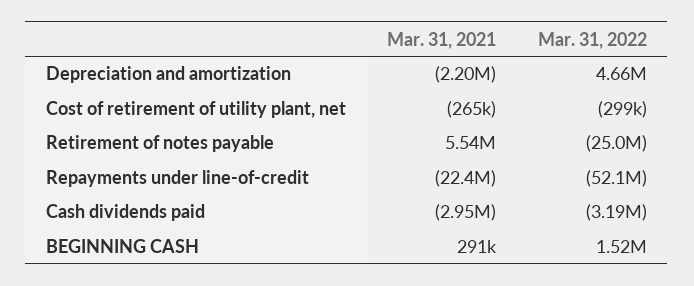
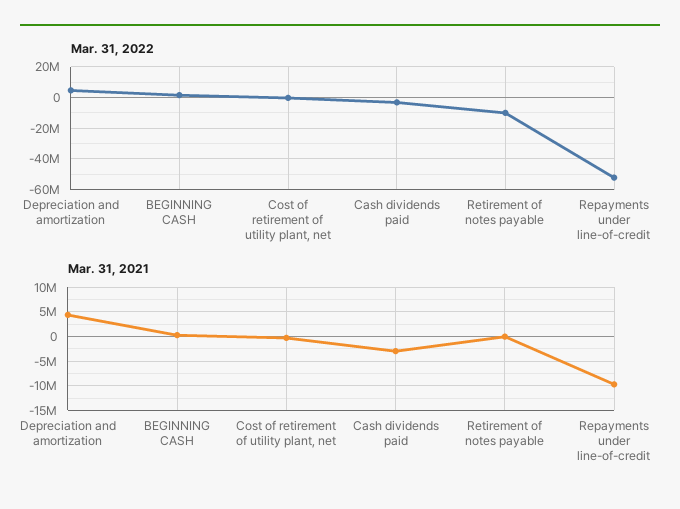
  {
    "Mar. 31, 2021": {
-     "Depreciation and amortization": -2200000,
+     "Depreciation and amortization": 5000000,
      "Cost of retirement of utility plant, net": -265000,
-     "Retirement of notes payable": 5540000,
+     "Retirement of notes payable": 0,
-     "Repayments under line-of-credit": -22400000,
+     "Repayments under line-of-credit": -10000000,
      "Cash dividends paid": -2950000,
      "BEGINNING CASH": 291000
    },
    "Mar. 31, 2022": {
      "Depreciation and amortization": 4660000,
      "Cost of retirement of utility plant, net": -299000,
-     "Retirement of notes payable": -25000000,
+     "Retirement of notes payable": -10000000,
      "Repayments under line-of-credit": -52100000,
      "Cash dividends paid": -3190000,
      "BEGINNING CASH": 1520000
    }
  }

